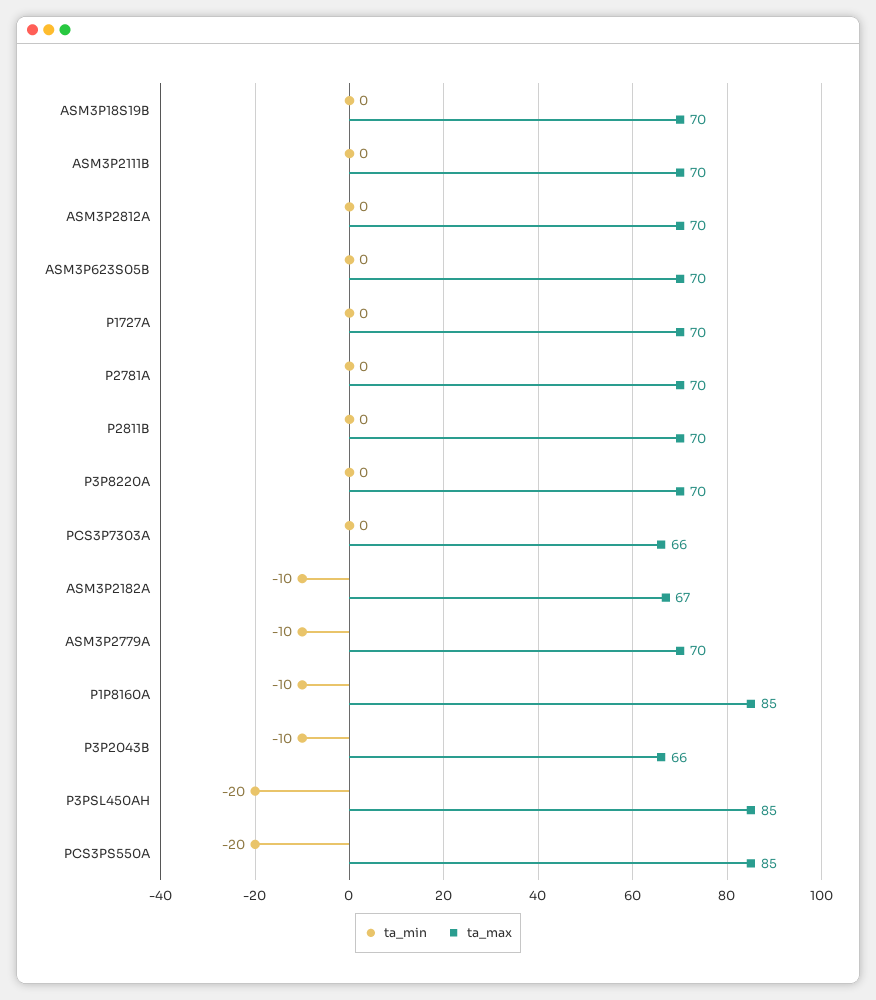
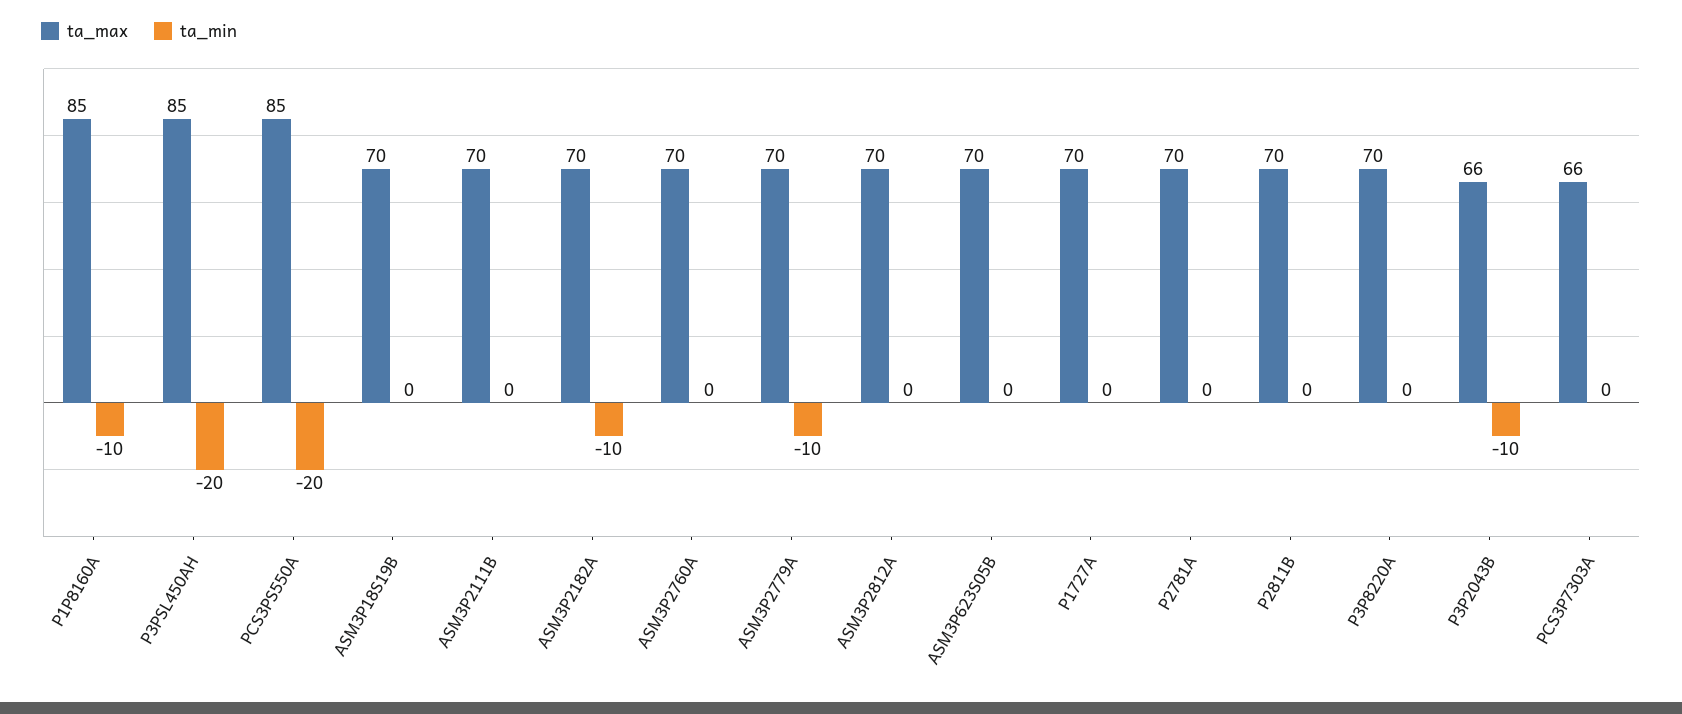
  {
    "ta_min": {
      "ASM3P18S19B": 0,
      "ASM3P2111B": 0,
      "ASM3P2812A": 0,
      "ASM3P623S05B": 0,
      "P1727A": 0,
      "P2781A": 0,
      "P2811B": 0,
      "P3P8220A": 0,
      "PCS3P7303A": 0,
      "ASM3P2182A": -10,
      "ASM3P2779A": -10,
      "P1P8160A": -10,
      "P3P2043B": -10,
      "P3PSL450AH": -20,
-     "PCS3PS550A": -20
+     "PCS3PS550A": -20,
+     "ASM3P2760A": 0
    },
    "ta_max": {
      "ASM3P18S19B": 70,
      "ASM3P2111B": 70,
      "ASM3P2812A": 70,
      "ASM3P623S05B": 70,
      "P1727A": 70,
      "P2781A": 70,
      "P2811B": 70,
      "P3P8220A": 70,
      "PCS3P7303A": 66,
-     "ASM3P2182A": 67,
+     "ASM3P2182A": 70,
      "ASM3P2779A": 70,
      "P1P8160A": 85,
      "P3P2043B": 66,
      "P3PSL450AH": 85,
-     "PCS3PS550A": 85
+     "PCS3PS550A": 85,
+     "ASM3P2760A": 70
    }
  }

